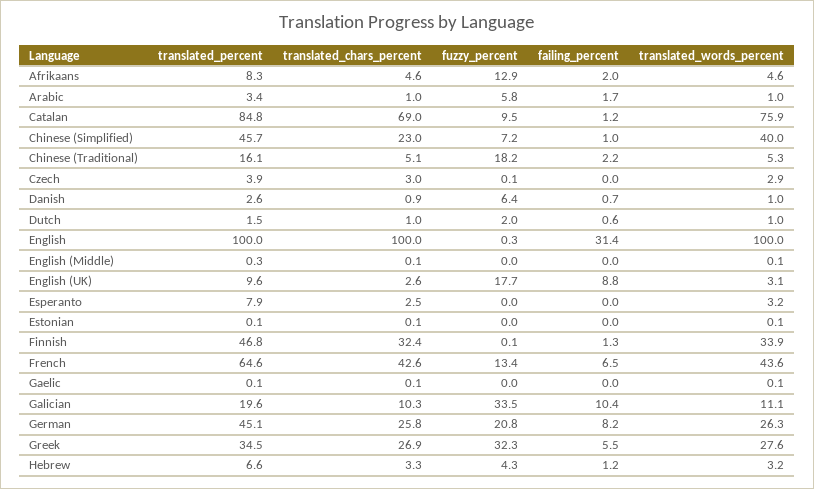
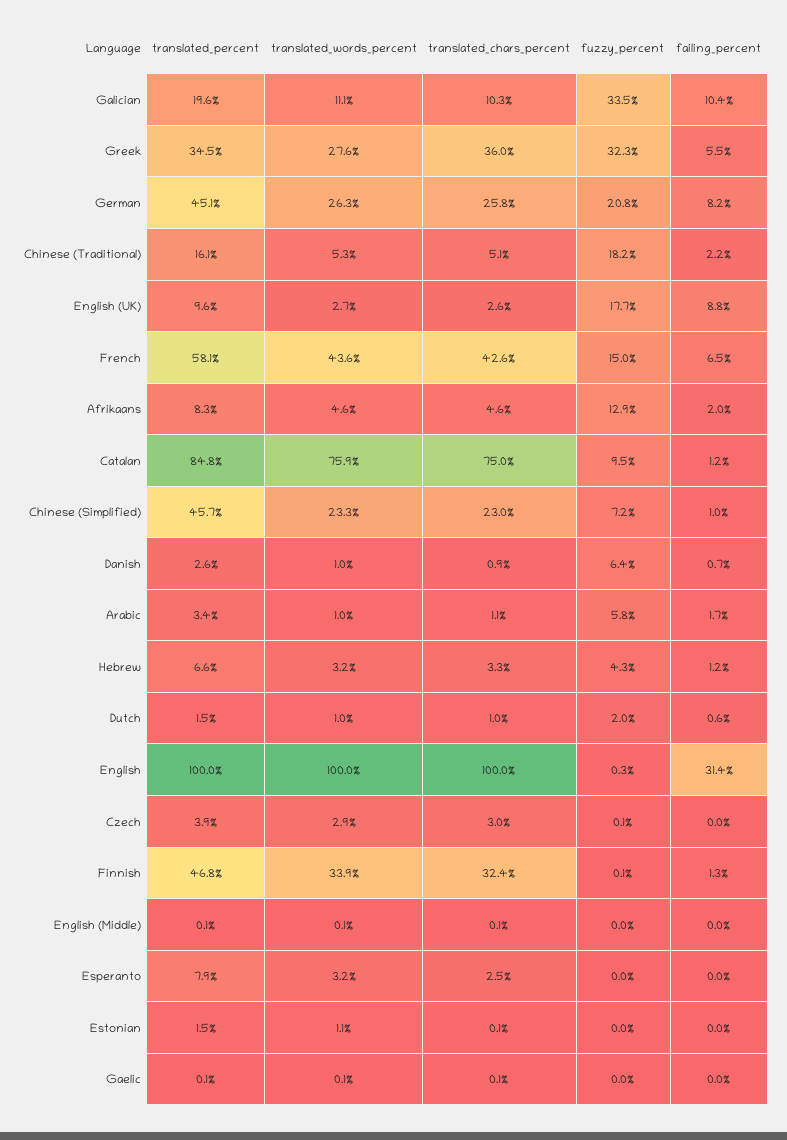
  {
    "translated_percent": {
      "Afrikaans": 8.3,
      "Arabic": 3.4,
      "Catalan": 84.8,
      "Chinese (Simplified)": 45.7,
      "Chinese (Traditional)": 16.1,
      "Czech": 3.9,
      "Danish": 2.6,
      "Dutch": 1.5,
      "English": 100,
-     "English (Middle)": 0.3,
+     "English (Middle)": 0.1,
      "English (UK)": 9.6,
      "Esperanto": 7.9,
-     "Estonian": 0.1,
+     "Estonian": 1.5,
      "Finnish": 46.8,
-     "French": 64.6,
+     "French": 58.1,
      "Gaelic": 0.1,
      "Galician": 19.6,
      "German": 45.1,
      "Greek": 34.5,
      "Hebrew": 6.6
    },
    "translated_chars_percent": {
      "Afrikaans": 4.6,
-     "Arabic": 1,
+     "Arabic": 1.1,
-     "Catalan": 69,
+     "Catalan": 75,
      "Chinese (Simplified)": 23,
      "Chinese (Traditional)": 5.1,
      "Czech": 3,
      "Danish": 0.9,
      "Dutch": 1,
      "English": 100,
      "English (Middle)": 0.1,
      "English (UK)": 2.6,
      "Esperanto": 2.5,
      "Estonian": 0.1,
      "Finnish": 32.4,
      "French": 42.6,
      "Gaelic": 0.1,
      "Galician": 10.3,
      "German": 25.8,
-     "Greek": 26.9,
+     "Greek": 36,
      "Hebrew": 3.3
    },
    "fuzzy_percent": {
      "Afrikaans": 12.9,
      "Arabic": 5.8,
      "Catalan": 9.5,
      "Chinese (Simplified)": 7.2,
      "Chinese (Traditional)": 18.2,
      "Czech": 0.1,
      "Danish": 6.4,
      "Dutch": 2,
      "English": 0.3,
      "English (Middle)": 0,
      "English (UK)": 17.7,
      "Esperanto": 0,
      "Estonian": 0,
      "Finnish": 0.1,
-     "French": 13.4,
+     "French": 15,
      "Gaelic": 0,
      "Galician": 33.5,
      "German": 20.8,
      "Greek": 32.3,
      "Hebrew": 4.3
    },
    "failing_percent": {
      "Afrikaans": 2,
      "Arabic": 1.7,
      "Catalan": 1.2,
      "Chinese (Simplified)": 1,
      "Chinese (Traditional)": 2.2,
      "Czech": 0,
      "Danish": 0.7,
      "Dutch": 0.6,
      "English": 31.4,
      "English (Middle)": 0,
      "English (UK)": 8.8,
      "Esperanto": 0,
      "Estonian": 0,
      "Finnish": 1.3,
      "French": 6.5,
      "Gaelic": 0,
      "Galician": 10.4,
      "German": 8.2,
      "Greek": 5.5,
      "Hebrew": 1.2
    },
    "translated_words_percent": {
      "Afrikaans": 4.6,
      "Arabic": 1,
      "Catalan": 75.9,
-     "Chinese (Simplified)": 40,
+     "Chinese (Simplified)": 23.3,
      "Chinese (Traditional)": 5.3,
      "Czech": 2.9,
      "Danish": 1,
      "Dutch": 1,
      "English": 100,
      "English (Middle)": 0.1,
-     "English (UK)": 3.1,
+     "English (UK)": 2.7,
      "Esperanto": 3.2,
-     "Estonian": 0.1,
+     "Estonian": 1.1,
      "Finnish": 33.9,
      "French": 43.6,
      "Gaelic": 0.1,
      "Galician": 11.1,
      "German": 26.3,
      "Greek": 27.6,
      "Hebrew": 3.2
    }
  }

